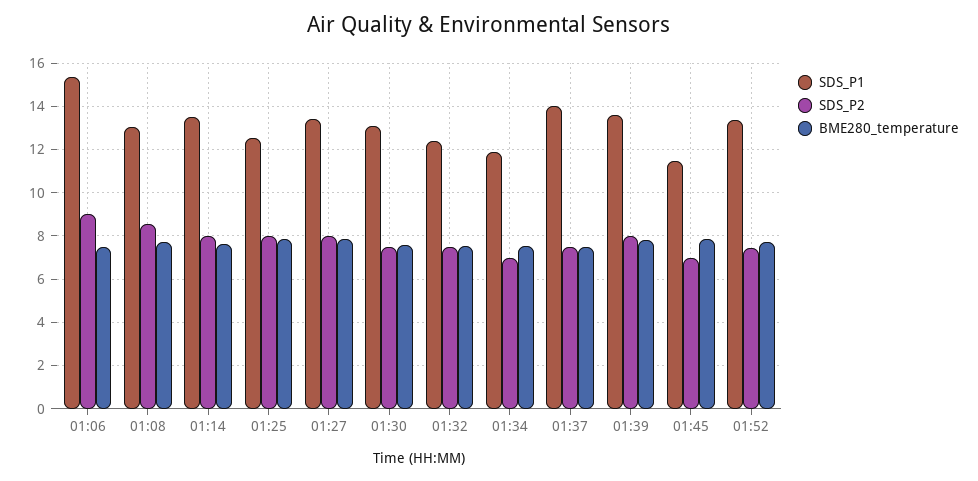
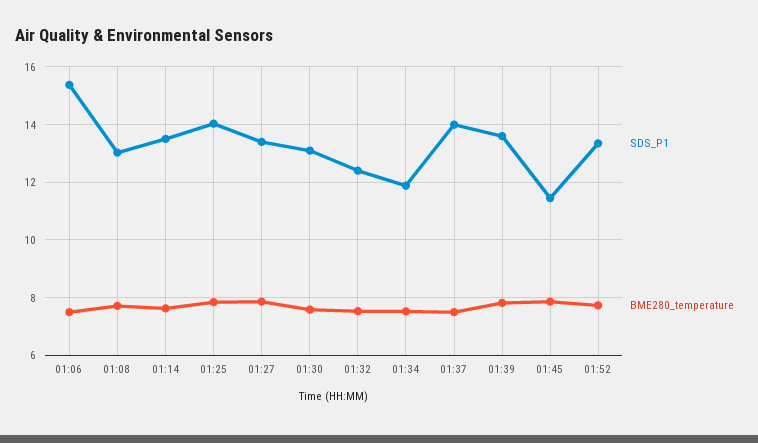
  {
    "SDS_P1": {
      "01:06": 15.5,
      "01:08": 13,
      "01:14": 13.5,
-     "01:25": 12.5,
+     "01:25": 14,
      "01:27": 13.5,
      "01:30": 13,
      "01:32": 12.5,
      "01:34": 12,
      "01:37": 14,
      "01:39": 13.5,
      "01:45": 11.5,
      "01:52": 13.25
    },
-   "SDS_P2": {
-     "01:06": 9,
-     "01:08": 8.5,
-     "01:14": 8,
-     "01:25": 8,
-     "01:27": 8,
-     "01:30": 7.5,
-     "01:32": 7.5,
-     "01:34": 7,
-     "01:37": 7.5,
-     "01:39": 8,
-     "01:45": 7,
-     "01:52": 7.5
-   },
    "BME280_temperature": {
      "01:06": 7.5,
      "01:08": 7.75,
      "01:14": 7.5,
      "01:25": 7.75,
      "01:27": 7.75,
      "01:30": 7.5,
      "01:32": 7.5,
      "01:34": 7.5,
      "01:37": 7.5,
      "01:39": 7.75,
      "01:45": 7.75,
      "01:52": 7.75
    }
  }

